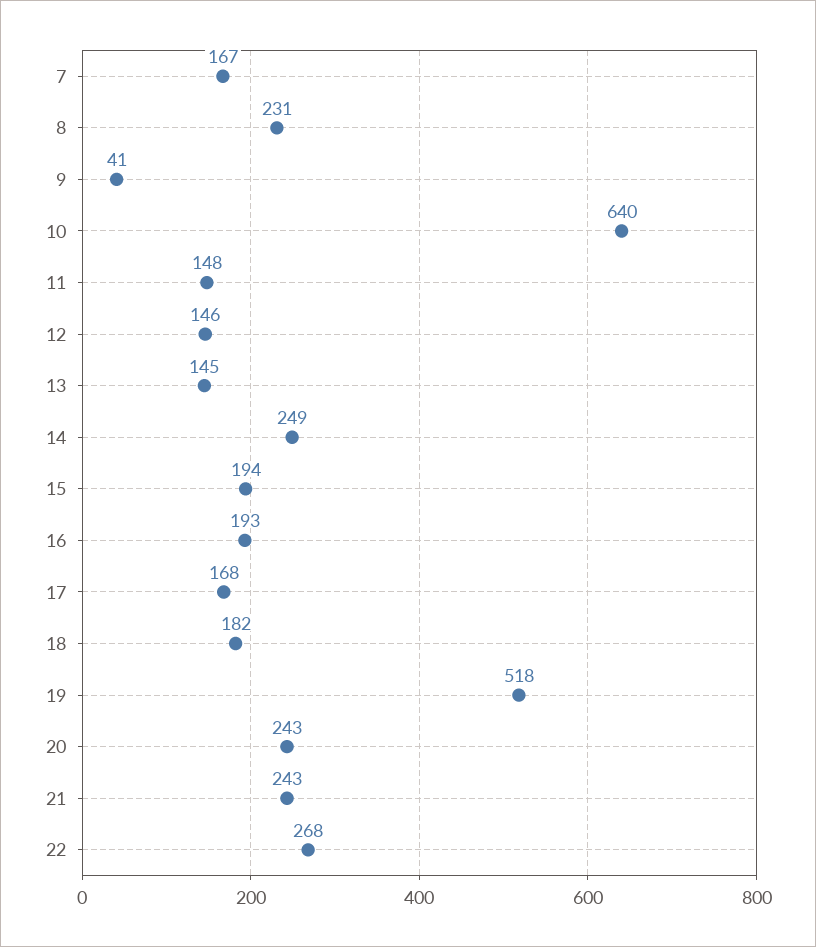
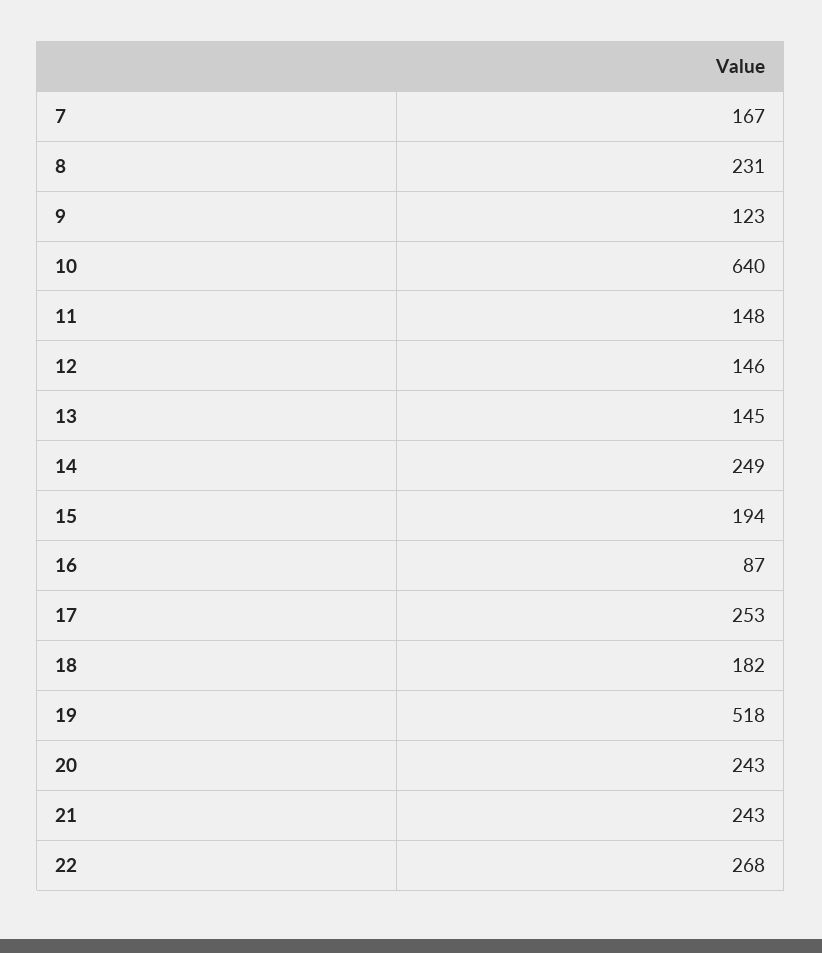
  {
    "7": 167,
    "8": 231,
-   "9": 41,
+   "9": 123,
    "10": 640,
    "11": 148,
    "12": 146,
    "13": 145,
    "14": 249,
    "15": 194,
-   "16": 193,
+   "16": 87,
-   "17": 168,
+   "17": 253,
    "18": 182,
    "19": 518,
    "20": 243,
    "21": 243,
    "22": 268
  }

